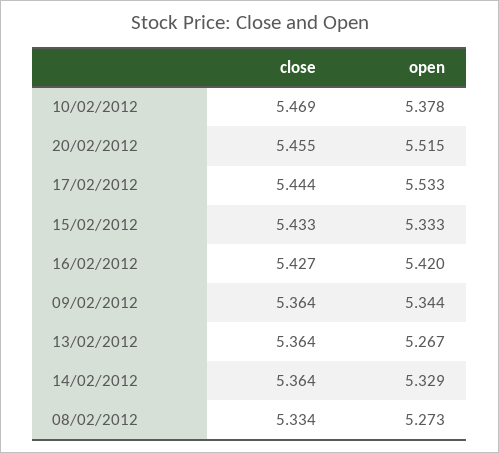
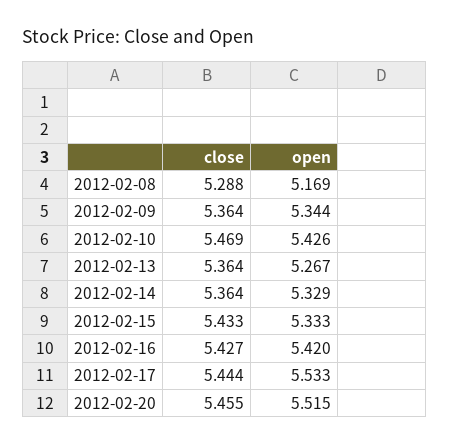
  {
    "close": {
      "10/02/2012": 5.469,
      "20/02/2012": 5.455,
      "17/02/2012": 5.444,
      "15/02/2012": 5.433,
      "16/02/2012": 5.427,
      "09/02/2012": 5.364,
      "13/02/2012": 5.364,
      "14/02/2012": 5.364,
-     "08/02/2012": 5.334
+     "08/02/2012": 5.288
    },
    "open": {
-     "10/02/2012": 5.378,
+     "10/02/2012": 5.426,
      "20/02/2012": 5.515,
      "17/02/2012": 5.533,
      "15/02/2012": 5.333,
      "16/02/2012": 5.42,
      "09/02/2012": 5.344,
      "13/02/2012": 5.267,
      "14/02/2012": 5.329,
-     "08/02/2012": 5.273
+     "08/02/2012": 5.169
    }
  }

